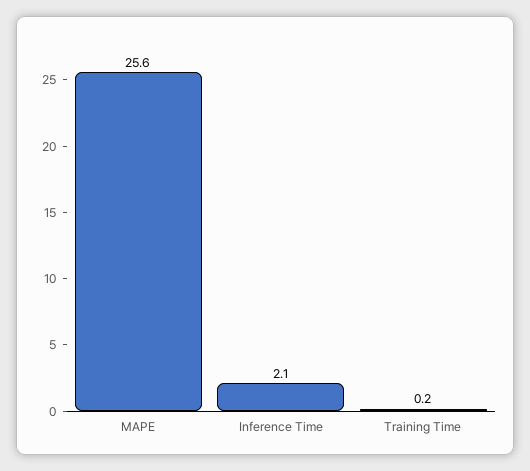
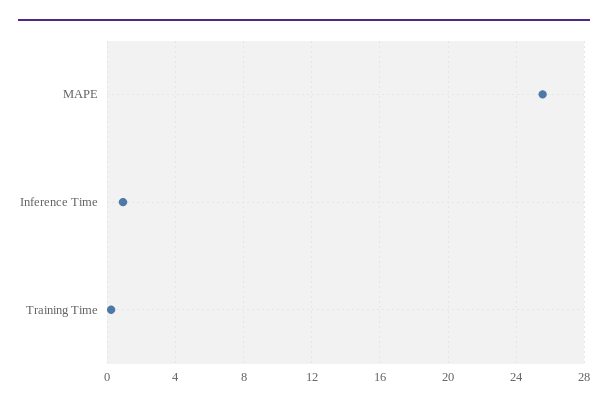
  {
    "MAPE": 25.6,
-   "Inference Time": 2.1,
+   "Inference Time": 1,
    "Training Time": 0.2
  }

